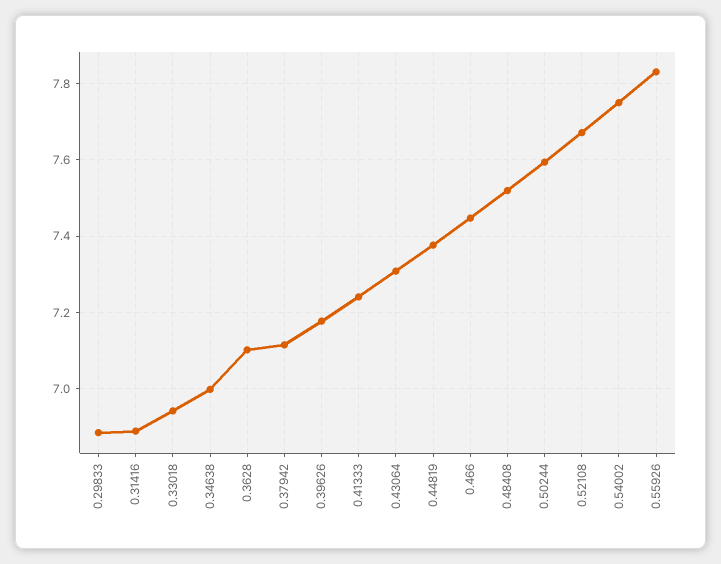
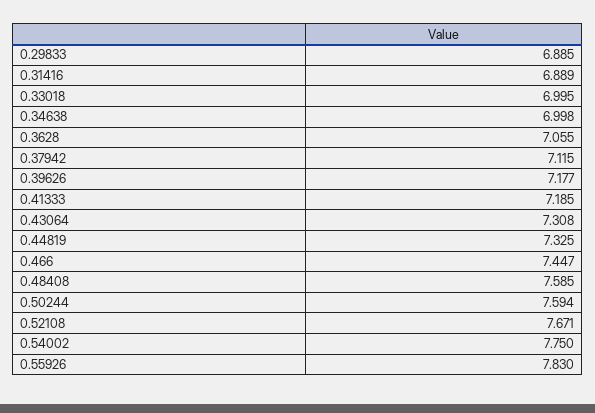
  {
    "0.29833": 6.885,
    "0.31416": 6.889,
-   "0.33018": 6.94,
+   "0.33018": 6.995,
    "0.34638": 6.998,
-   "0.3628": 7.1,
+   "0.3628": 7.055,
    "0.37942": 7.115,
    "0.39626": 7.177,
-   "0.41333": 7.24,
+   "0.41333": 7.185,
    "0.43064": 7.308,
-   "0.44819": 7.38,
+   "0.44819": 7.325,
    "0.466": 7.447,
-   "0.48408": 7.52,
+   "0.48408": 7.585,
    "0.50244": 7.594,
    "0.52108": 7.671,
    "0.54002": 7.75,
    "0.55926": 7.83
  }

